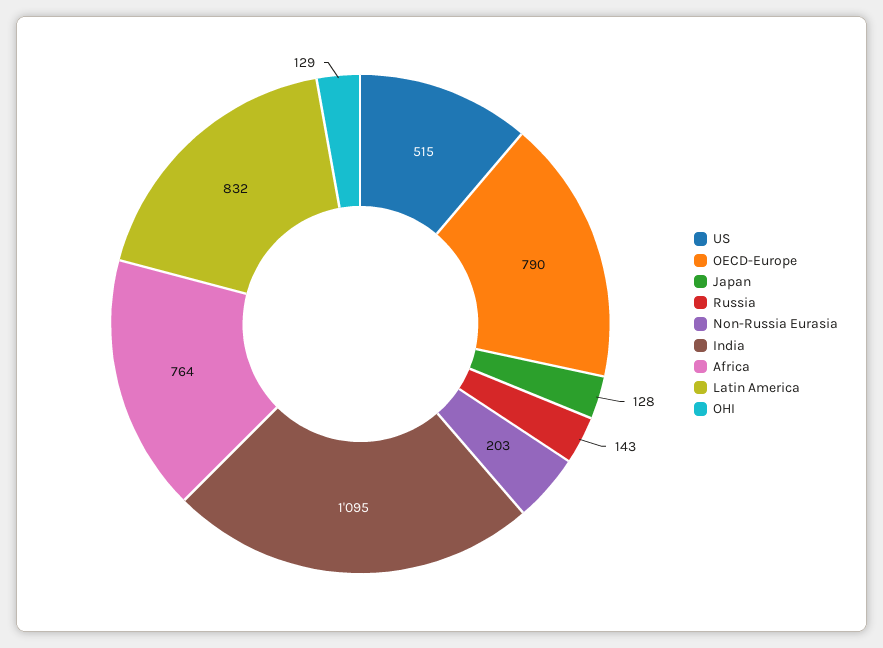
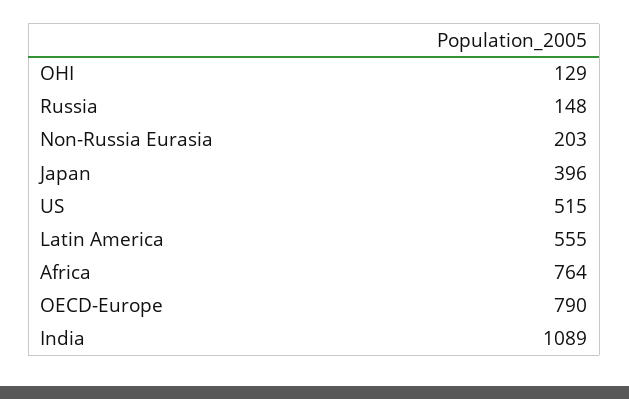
  {
    "US": 515,
    "OECD-Europe": 790,
-   "Japan": 128,
+   "Japan": 396,
-   "Russia": 143,
+   "Russia": 148,
    "Non-Russia Eurasia": 203,
-   "India": 1095,
+   "India": 1089,
    "Africa": 764,
-   "Latin America": 832,
+   "Latin America": 555,
    "OHI": 129
  }

